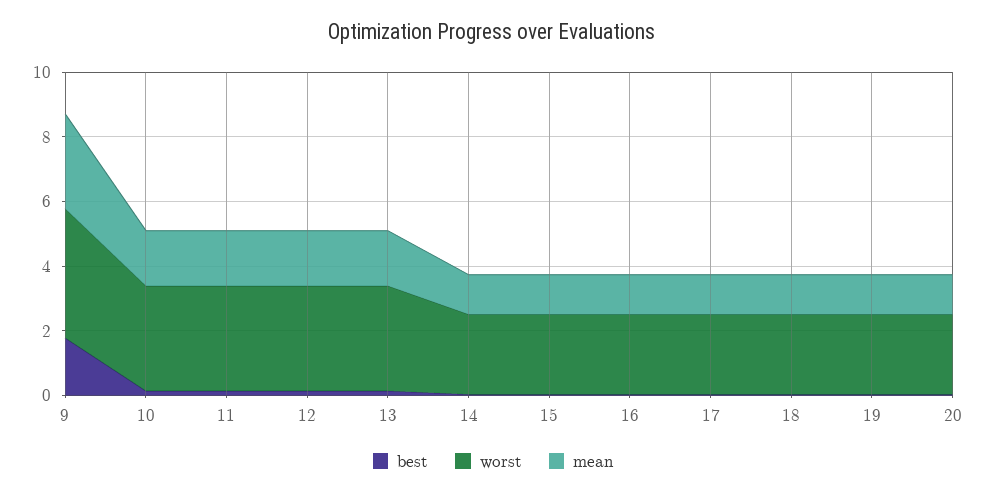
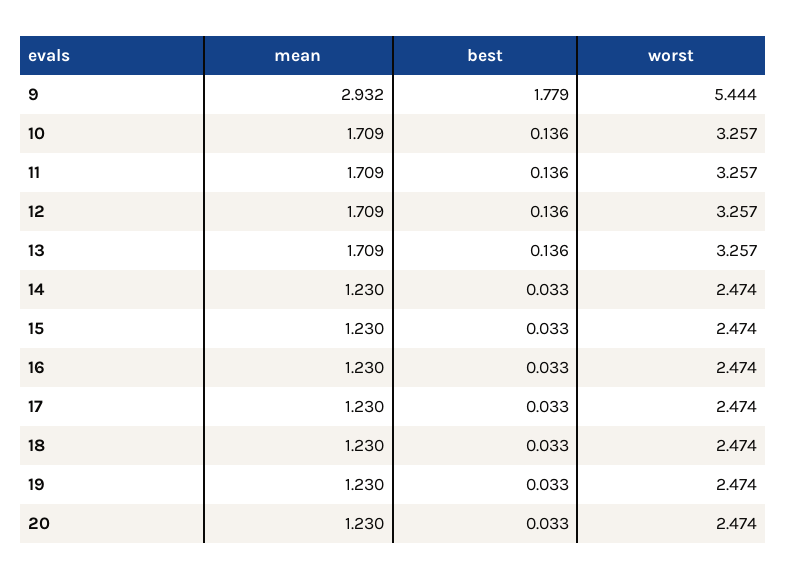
  {
    "best": {
      "9": 1.779,
      "10": 0.136,
      "11": 0.136,
      "12": 0.136,
      "13": 0.136,
      "14": 0.033,
      "15": 0.033,
      "16": 0.033,
      "17": 0.033,
      "18": 0.033,
      "19": 0.033,
      "20": 0.033
    },
    "worst": {
-     "9": 4,
+     "9": 5.444,
      "10": 3.257,
      "11": 3.257,
      "12": 3.257,
      "13": 3.257,
      "14": 2.474,
      "15": 2.474,
      "16": 2.474,
      "17": 2.474,
      "18": 2.474,
      "19": 2.474,
      "20": 2.474
    },
    "mean": {
      "9": 2.932,
      "10": 1.709,
      "11": 1.709,
      "12": 1.709,
      "13": 1.709,
      "14": 1.23,
      "15": 1.23,
      "16": 1.23,
      "17": 1.23,
      "18": 1.23,
      "19": 1.23,
      "20": 1.23
    }
  }

